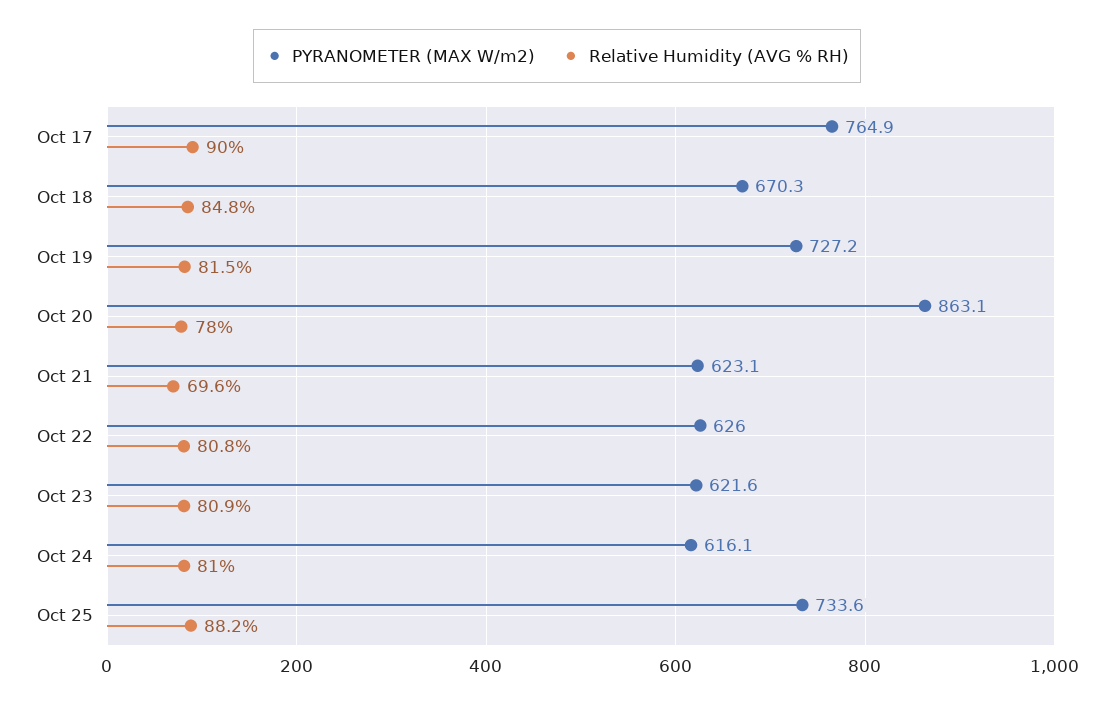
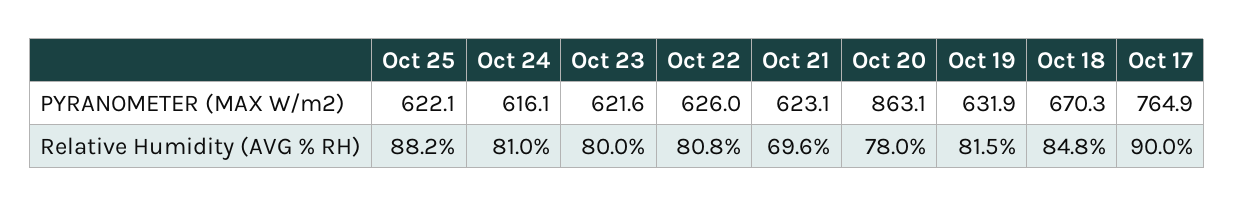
  {
    "PYRANOMETER (MAX W/m2)": {
      "Oct 17": 764.9,
      "Oct 18": 670.3,
-     "Oct 19": 727.2,
+     "Oct 19": 631.9,
      "Oct 20": 863.1,
      "Oct 21": 623.1,
      "Oct 22": 626,
      "Oct 23": 621.6,
      "Oct 24": 616.1,
-     "Oct 25": 733.6
+     "Oct 25": 622.1
    },
    "Relative Humidity (AVG % RH)": {
      "Oct 17": 90,
      "Oct 18": 84.8,
      "Oct 19": 81.5,
      "Oct 20": 78,
      "Oct 21": 69.6,
      "Oct 22": 80.8,
-     "Oct 23": 80.9,
+     "Oct 23": 80,
      "Oct 24": 81,
      "Oct 25": 88.2
    }
  }

